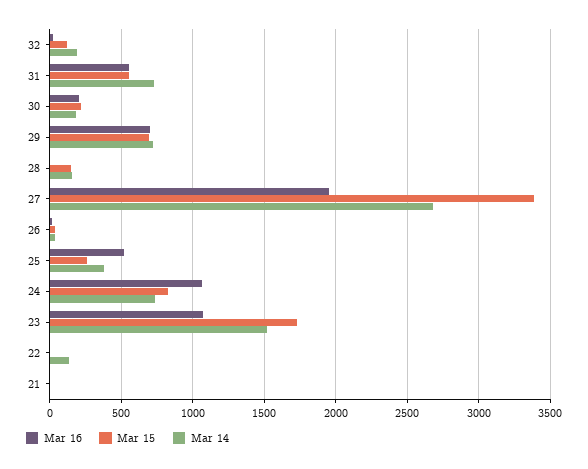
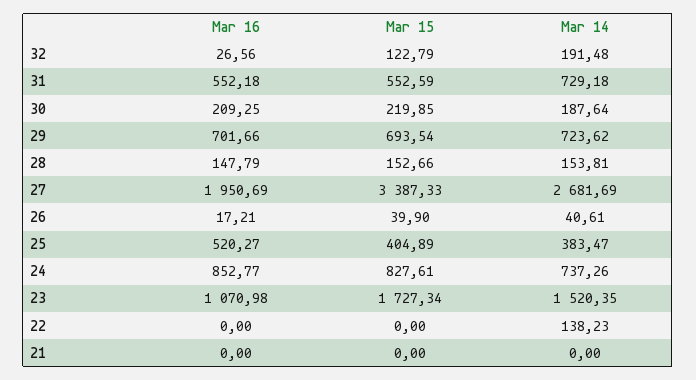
  {
    "Mar 16": {
      "32": 26.56,
      "31": 552.18,
      "30": 209.25,
      "29": 701.66,
-     "28": 0,
+     "28": 147.79,
      "27": 1950.69,
      "26": 17.21,
      "25": 520.27,
-     "24": 1050,
+     "24": 852.77,
      "23": 1070.98,
      "22": 0,
      "21": 0
    },
    "Mar 15": {
      "32": 122.79,
      "31": 552.59,
      "30": 219.85,
      "29": 693.54,
      "28": 152.66,
      "27": 3387.33,
      "26": 39.9,
-     "25": 250,
+     "25": 404.89,
      "24": 827.61,
      "23": 1727.34,
      "22": 0,
      "21": 0
    },
    "Mar 14": {
      "32": 191.48,
      "31": 729.18,
      "30": 187.64,
      "29": 723.62,
      "28": 153.81,
      "27": 2681.69,
      "26": 40.61,
      "25": 383.47,
      "24": 737.26,
      "23": 1520.35,
      "22": 138.23,
      "21": 0
    }
  }

